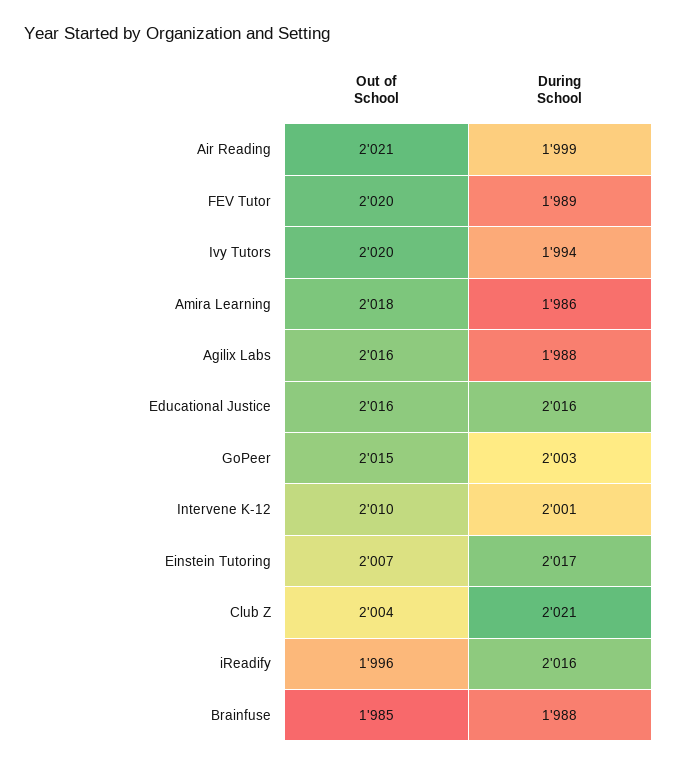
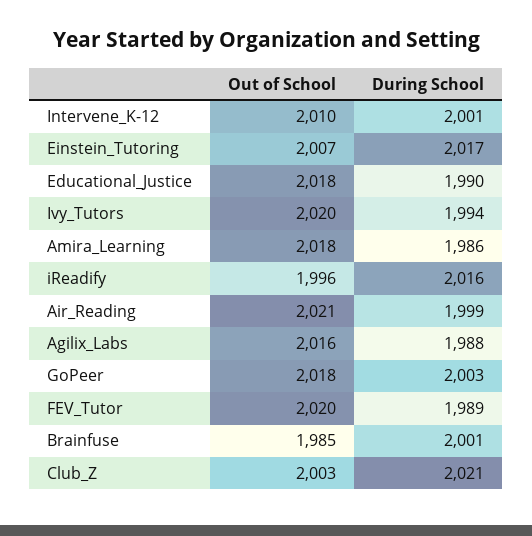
  {
    "Out of School": {
      "Air Reading": 2021,
      "FEV Tutor": 2020,
      "Ivy Tutors": 2020,
      "Amira Learning": 2018,
      "Agilix Labs": 2016,
-     "Educational Justice": 2016,
+     "Educational Justice": 2018,
-     "GoPeer": 2015,
+     "GoPeer": 2018,
      "Intervene K-12": 2010,
      "Einstein Tutoring": 2007,
-     "Club Z": 2004,
+     "Club Z": 2003,
      "iReadify": 1996,
      "Brainfuse": 1985
    },
    "During School": {
      "Air Reading": 1999,
      "FEV Tutor": 1989,
      "Ivy Tutors": 1994,
      "Amira Learning": 1986,
      "Agilix Labs": 1988,
-     "Educational Justice": 2016,
+     "Educational Justice": 1990,
      "GoPeer": 2003,
      "Intervene K-12": 2001,
      "Einstein Tutoring": 2017,
      "Club Z": 2021,
      "iReadify": 2016,
-     "Brainfuse": 1988
+     "Brainfuse": 2001
    }
  }

